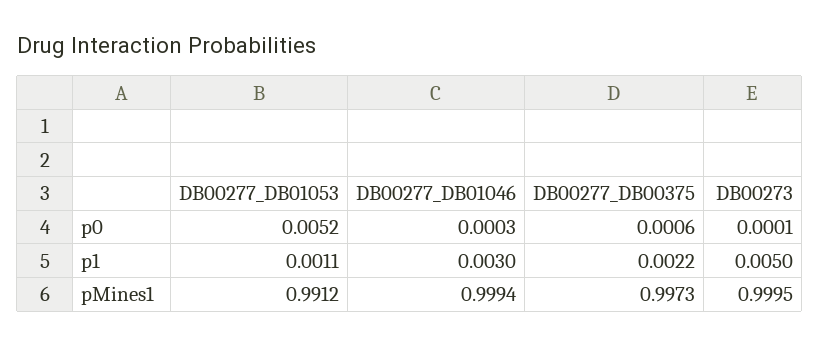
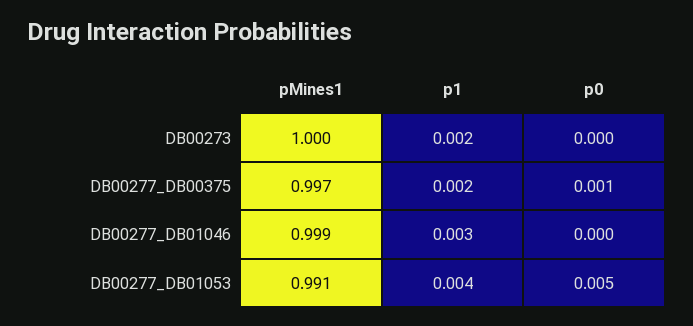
  {
    "DB00277_DB01053": {
      "p0": 0.0052,
-     "p1": 0.0011,
+     "p1": 0.004,
      "pMines1": 0.9912
    },
    "DB00277_DB01046": {
      "p0": 0.0003,
      "p1": 0.003,
      "pMines1": 0.9994
    },
    "DB00277_DB00375": {
      "p0": 0.0006,
      "p1": 0.0022,
      "pMines1": 0.9973
    },
    "DB00273": {
      "p0": 0.0001,
-     "p1": 0.005,
+     "p1": 0.002,
      "pMines1": 0.9995
    }
  }

